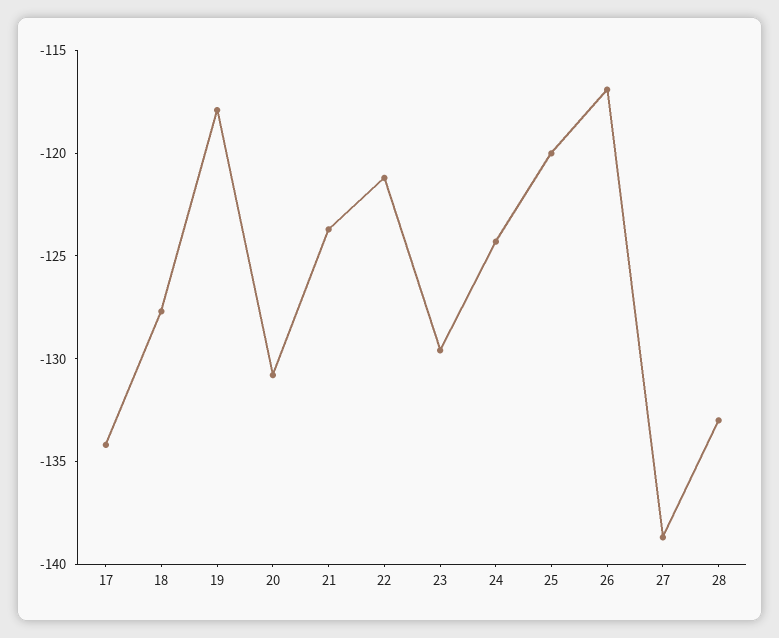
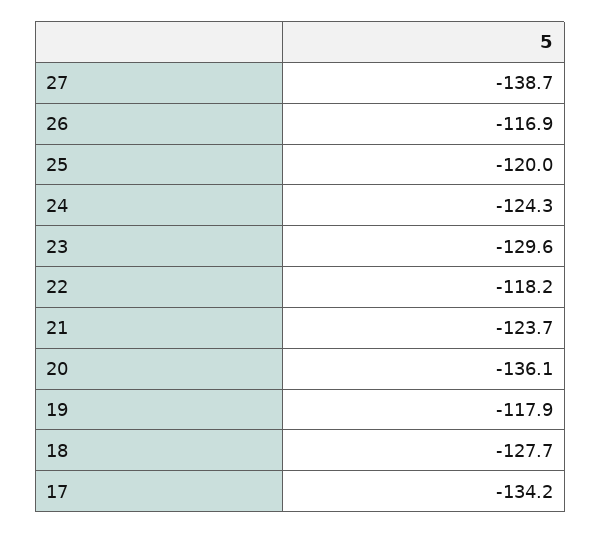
  {
    "17": -134.2,
    "18": -127.7,
    "19": -117.9,
-   "20": -131,
+   "20": -136.1,
    "21": -123.7,
-   "22": -121,
+   "22": -118.2,
    "23": -129.6,
    "24": -124.3,
    "25": -120,
    "26": -116.9,
-   "27": -138.7,
+   "27": -138.7
-   "28": -133
  }

